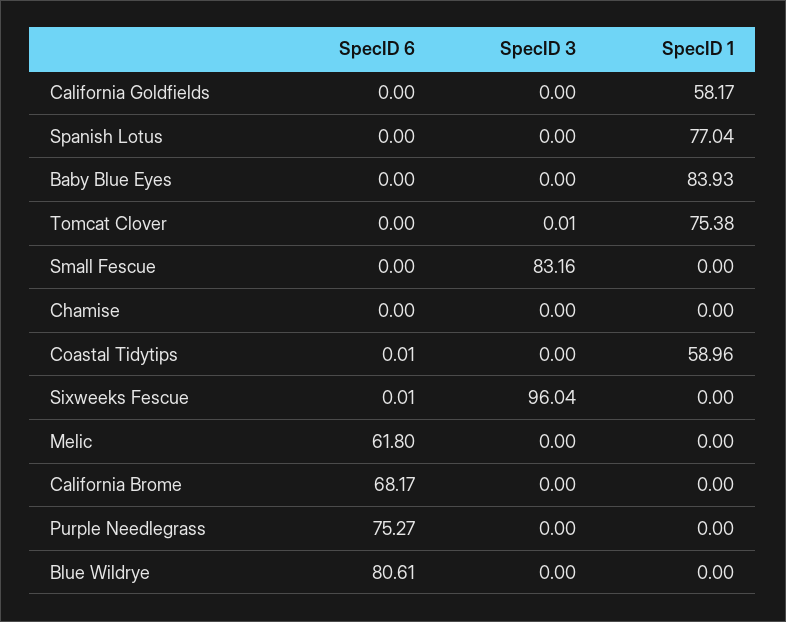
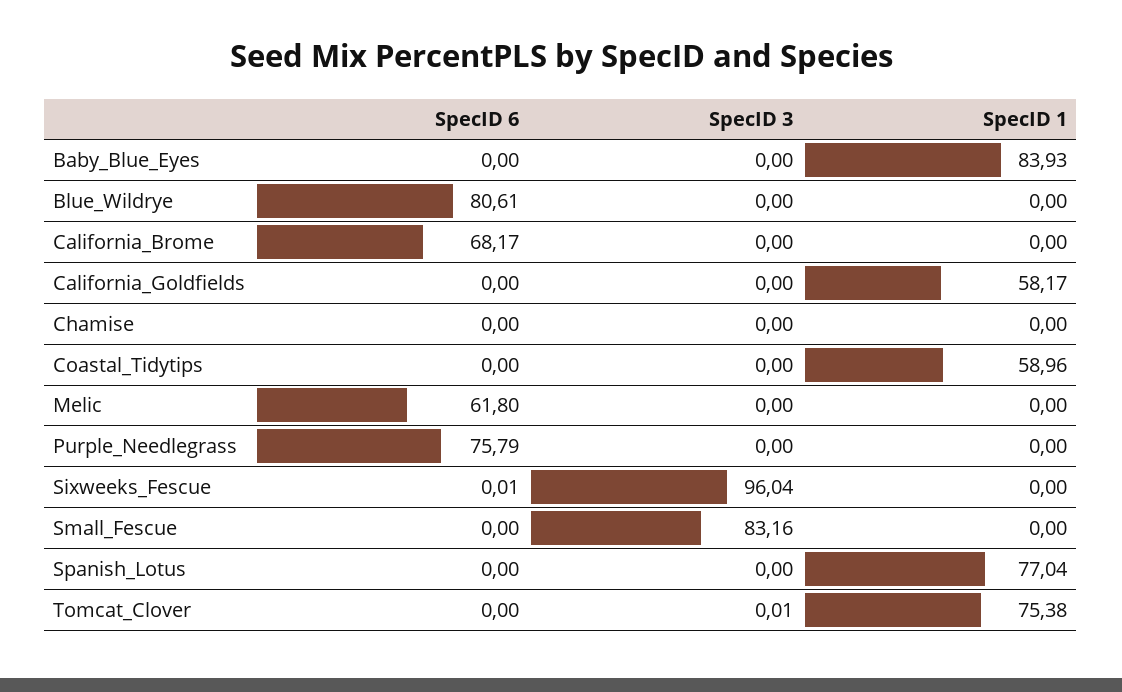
  {
    "SpecID 6": {
      "California Goldfields": 0,
      "Spanish Lotus": 0,
      "Baby Blue Eyes": 0,
      "Tomcat Clover": 0,
      "Small Fescue": 0,
      "Chamise": 0,
-     "Coastal Tidytips": 0.01,
+     "Coastal Tidytips": 0,
      "Sixweeks Fescue": 0.01,
      "Melic": 61.8,
      "California Brome": 68.17,
-     "Purple Needlegrass": 75.27,
+     "Purple Needlegrass": 75.79,
      "Blue Wildrye": 80.61
    },
    "SpecID 3": {
      "California Goldfields": 0,
      "Spanish Lotus": 0,
      "Baby Blue Eyes": 0,
      "Tomcat Clover": 0.01,
      "Small Fescue": 83.16,
      "Chamise": 0,
      "Coastal Tidytips": 0,
      "Sixweeks Fescue": 96.04,
      "Melic": 0,
      "California Brome": 0,
      "Purple Needlegrass": 0,
      "Blue Wildrye": 0
    },
    "SpecID 1": {
      "California Goldfields": 58.17,
      "Spanish Lotus": 77.04,
      "Baby Blue Eyes": 83.93,
      "Tomcat Clover": 75.38,
      "Small Fescue": 0,
      "Chamise": 0,
      "Coastal Tidytips": 58.96,
      "Sixweeks Fescue": 0,
      "Melic": 0,
      "California Brome": 0,
      "Purple Needlegrass": 0,
      "Blue Wildrye": 0
    }
  }

